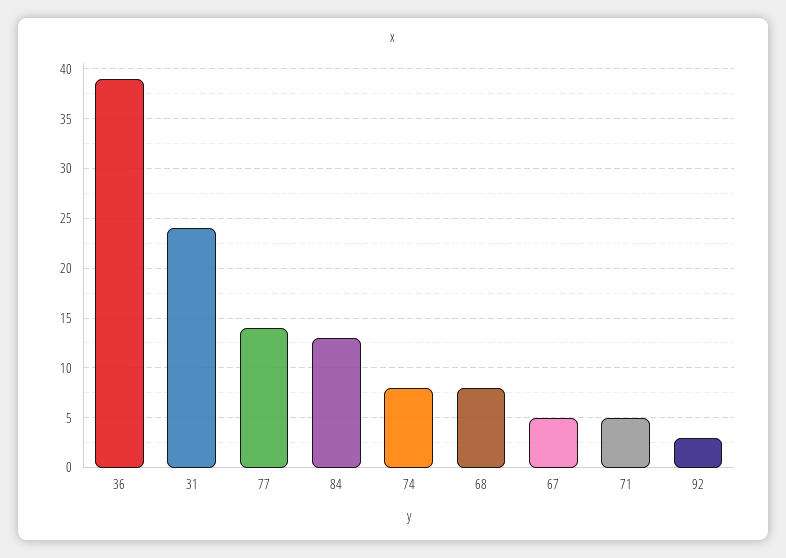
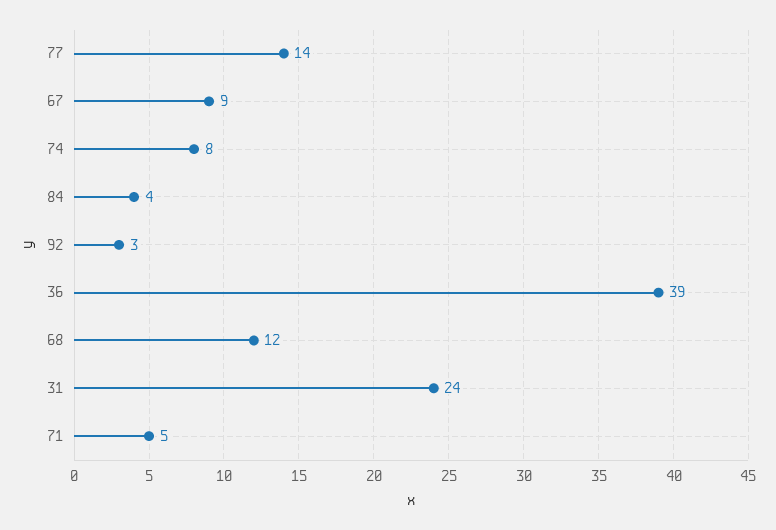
  {
    "36": 39,
    "31": 24,
    "77": 14,
-   "84": 13,
+   "84": 4,
    "74": 8,
-   "68": 8,
+   "68": 12,
-   "67": 5,
+   "67": 9,
    "71": 5,
    "92": 3
  }

